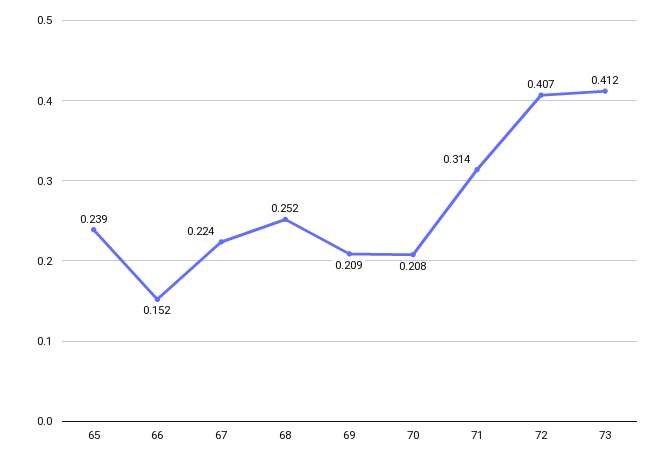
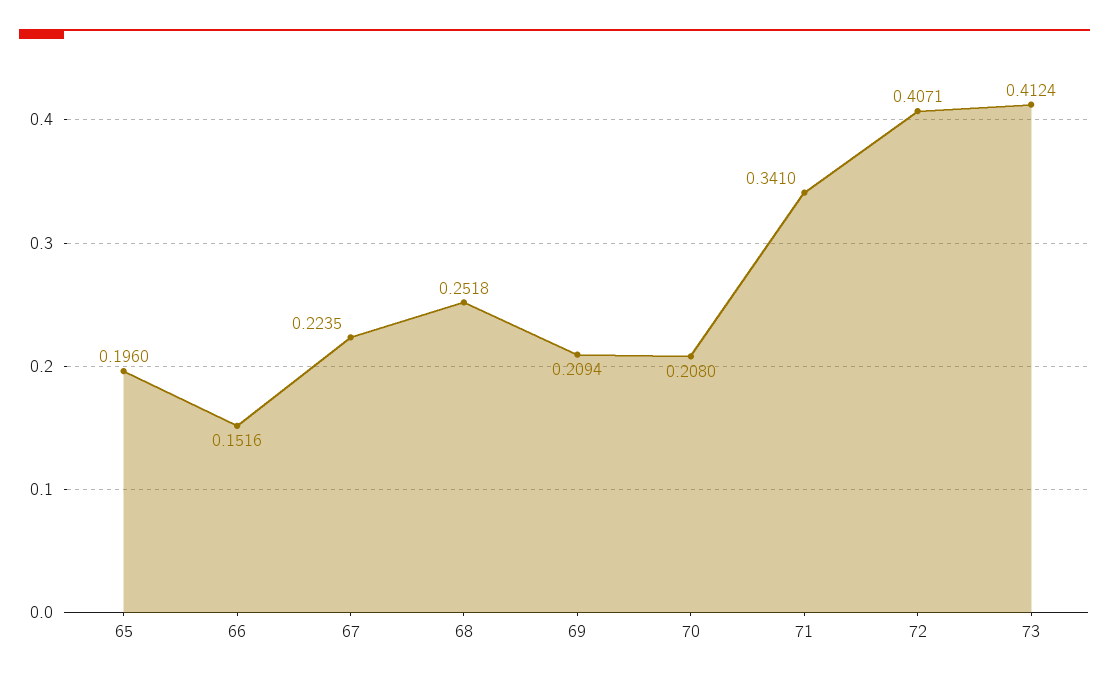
  {
-   "65": 0.239,
+   "65": 0.196,
    "66": 0.1516,
    "67": 0.2235,
    "68": 0.2518,
    "69": 0.2094,
    "70": 0.208,
-   "71": 0.314,
+   "71": 0.341,
    "72": 0.4071,
    "73": 0.4124
  }

